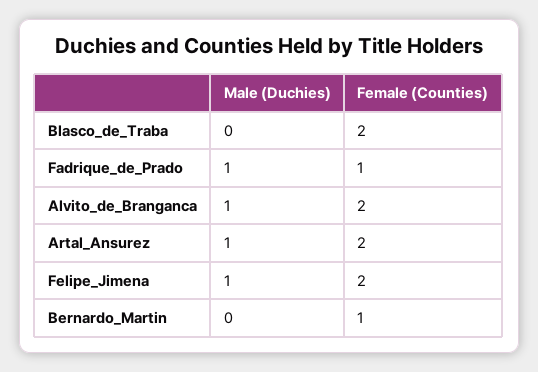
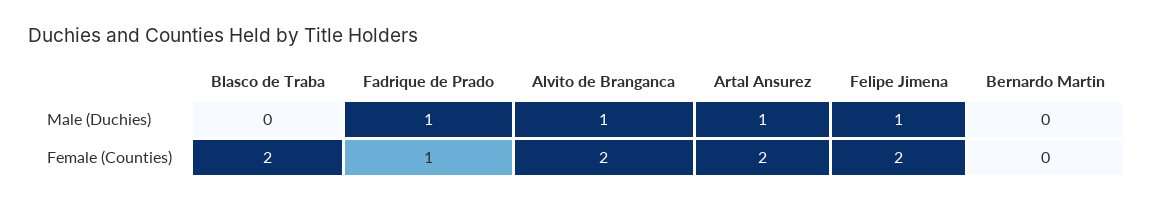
  {
    "Male (Duchies)": {
      "Blasco_de_Traba": 0,
      "Fadrique_de_Prado": 1,
      "Alvito_de_Branganca": 1,
      "Artal_Ansurez": 1,
      "Felipe_Jimena": 1,
      "Bernardo_Martin": 0
    },
    "Female (Counties)": {
      "Blasco_de_Traba": 2,
      "Fadrique_de_Prado": 1,
      "Alvito_de_Branganca": 2,
      "Artal_Ansurez": 2,
      "Felipe_Jimena": 2,
-     "Bernardo_Martin": 1
+     "Bernardo_Martin": 0
    }
  }

